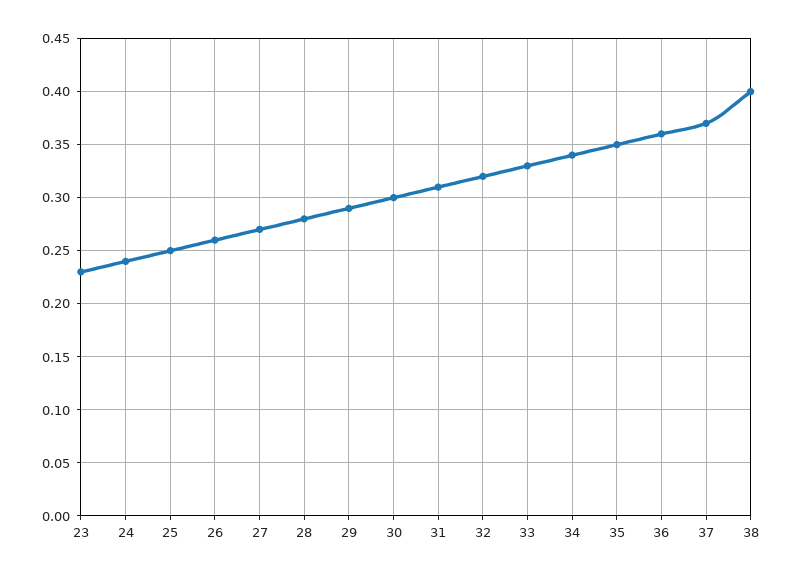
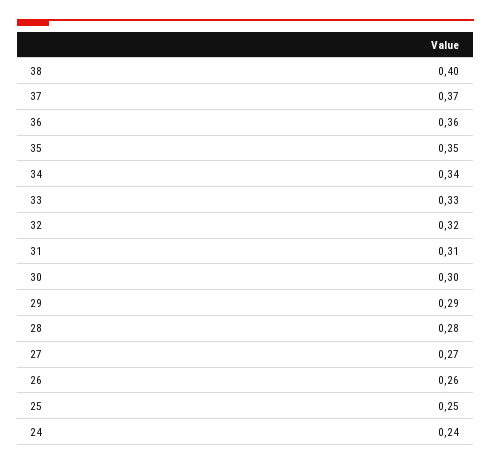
  {
-   "23": 0.23,
    "24": 0.24,
    "25": 0.25,
    "26": 0.26,
    "27": 0.27,
    "28": 0.28,
    "29": 0.29,
    "30": 0.3,
    "31": 0.31,
    "32": 0.32,
    "33": 0.33,
    "34": 0.34,
    "35": 0.35,
    "36": 0.36,
    "37": 0.37,
    "38": 0.4
  }

